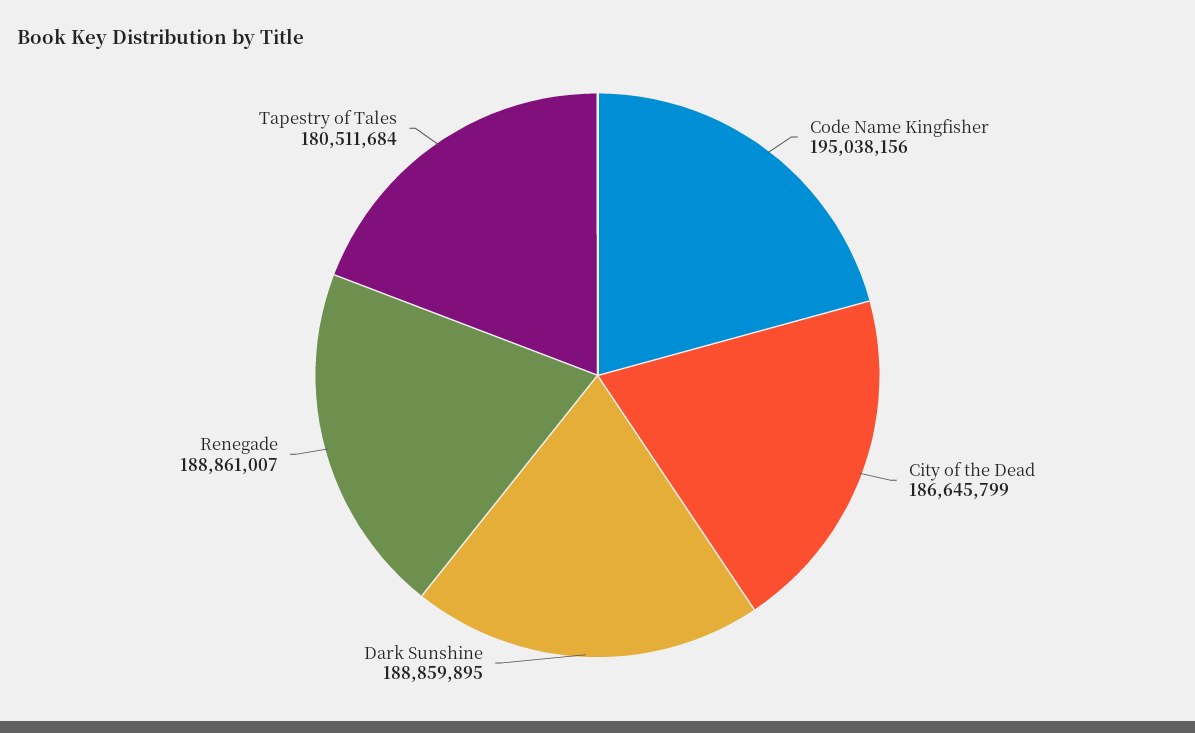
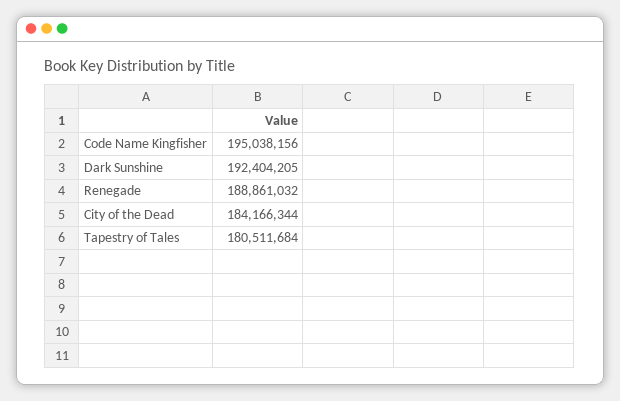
  {
    "Code Name Kingfisher": 195038156,
-   "City of the Dead": 186645799,
+   "City of the Dead": 184166344,
-   "Dark Sunshine": 188859895,
+   "Dark Sunshine": 192404205,
-   "Renegade": 188861007,
+   "Renegade": 188861032,
    "Tapestry of Tales": 180511684
  }

